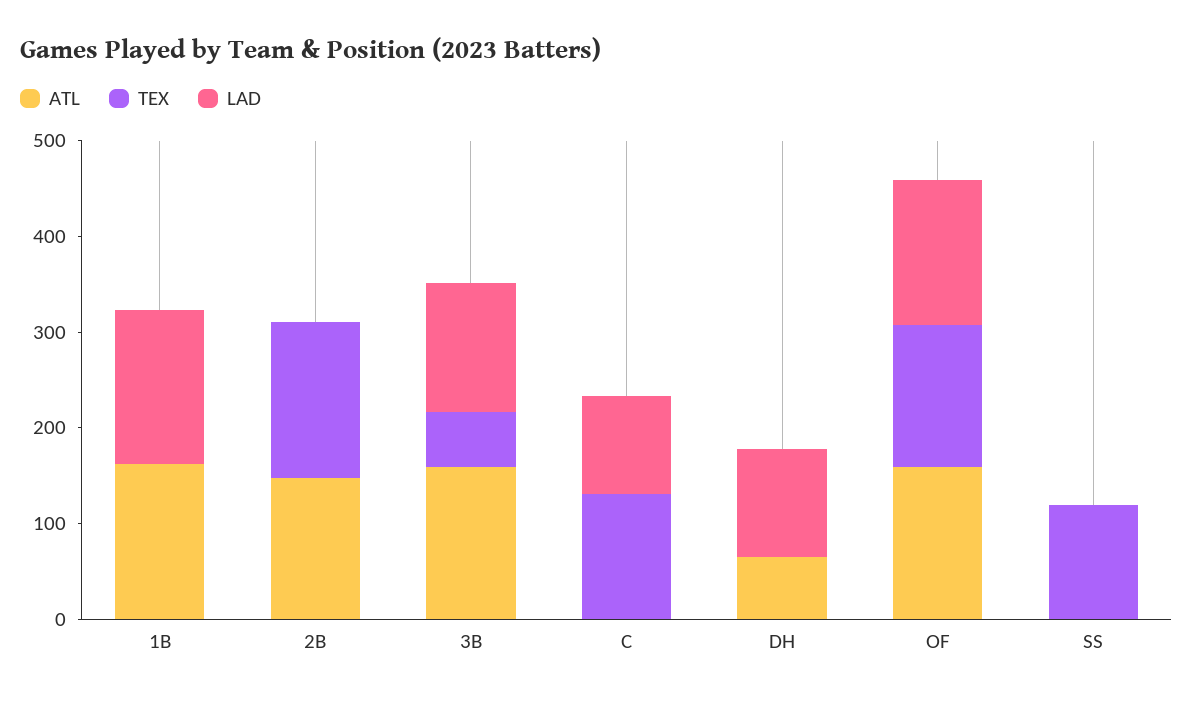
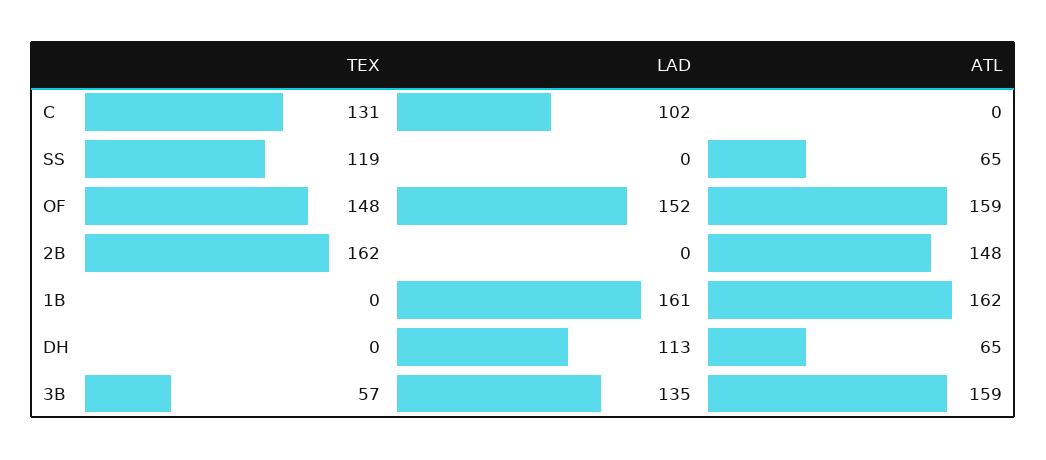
  {
    "ATL": {
      "1B": 162,
      "2B": 148,
      "3B": 159,
      "C": 0,
      "DH": 65,
      "OF": 159,
-     "SS": 0
+     "SS": 65
    },
    "TEX": {
      "1B": 0,
      "2B": 162,
      "3B": 57,
      "C": 131,
      "DH": 0,
      "OF": 148,
      "SS": 119
    },
    "LAD": {
      "1B": 161,
      "2B": 0,
      "3B": 135,
      "C": 102,
      "DH": 113,
      "OF": 152,
      "SS": 0
    }
  }

